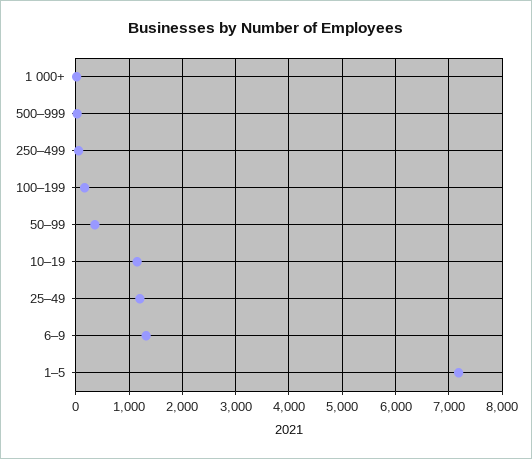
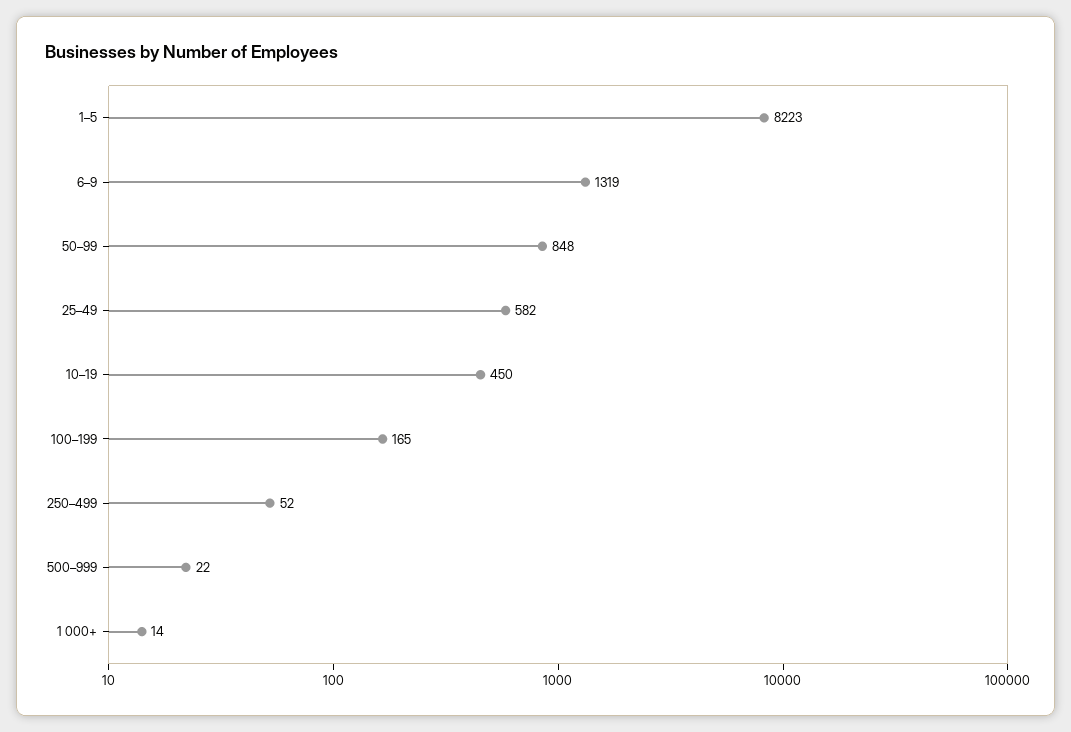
  {
    "1 000+": 14,
    "500–999": 22,
    "250–499": 52,
    "100–199": 165,
-   "50–99": 400,
+   "50–99": 848,
-   "10–19": 1200,
+   "10–19": 450,
-   "25–49": 1200,
+   "25–49": 582,
    "6–9": 1319,
-   "1–5": 7200
+   "1–5": 8223
  }

